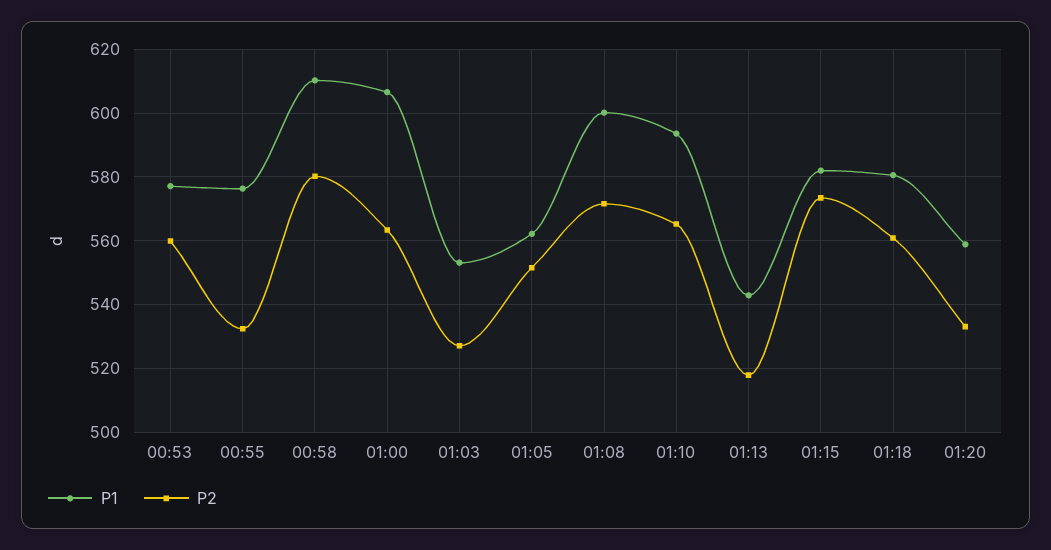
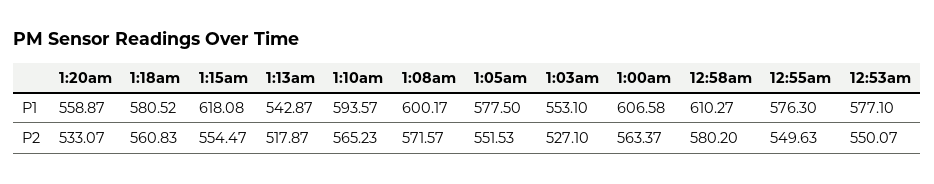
  {
    "P1": {
      "00:53": 577.1,
      "00:55": 576.3,
      "00:58": 610.27,
      "01:00": 606.58,
      "01:03": 553.1,
-     "01:05": 562,
+     "01:05": 577.5,
      "01:08": 600.17,
      "01:10": 593.57,
      "01:13": 542.87,
-     "01:15": 582,
+     "01:15": 618.08,
      "01:18": 580.52,
      "01:20": 558.87
    },
    "P2": {
-     "00:53": 560,
+     "00:53": 550.07,
-     "00:55": 532,
+     "00:55": 549.63,
      "00:58": 580.2,
      "01:00": 563.37,
      "01:03": 527.1,
      "01:05": 551.53,
      "01:08": 571.57,
      "01:10": 565.23,
      "01:13": 517.87,
-     "01:15": 574,
+     "01:15": 554.47,
      "01:18": 560.83,
      "01:20": 533.07
    }
  }

